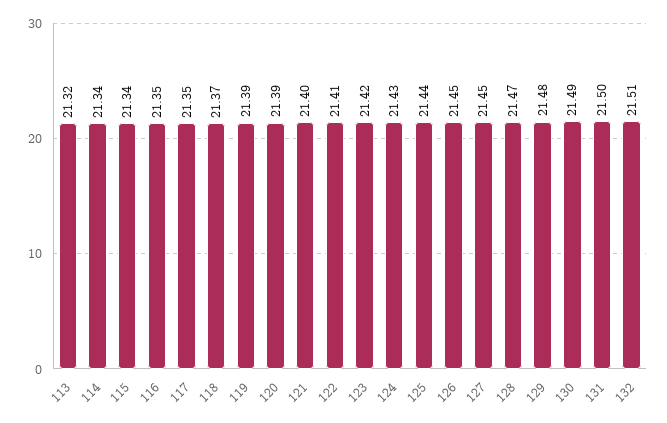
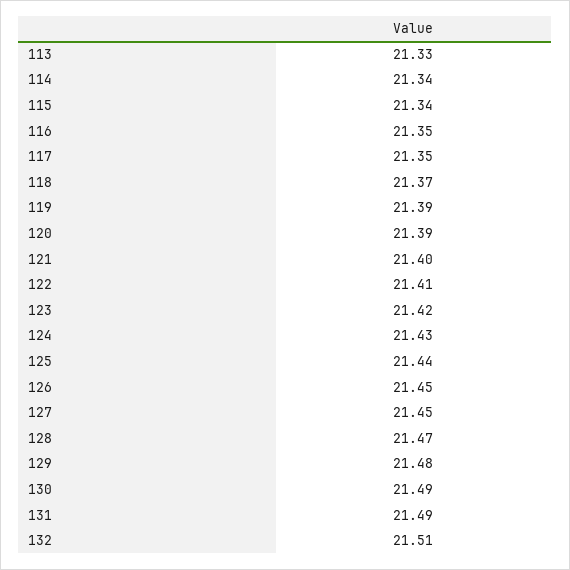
  {
-   "113": 21.32,
+   "113": 21.33,
    "114": 21.34,
    "115": 21.34,
    "116": 21.35,
    "117": 21.35,
    "118": 21.37,
    "119": 21.39,
    "120": 21.39,
    "121": 21.4,
    "122": 21.41,
    "123": 21.42,
    "124": 21.43,
    "125": 21.44,
    "126": 21.45,
    "127": 21.45,
    "128": 21.47,
    "129": 21.48,
    "130": 21.49,
-   "131": 21.5,
+   "131": 21.49,
    "132": 21.51
  }

